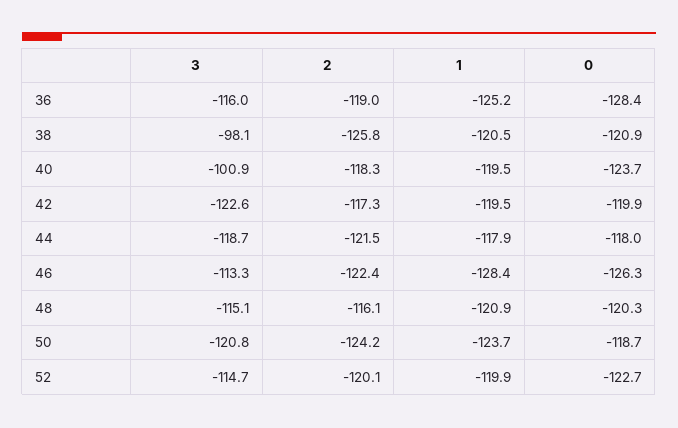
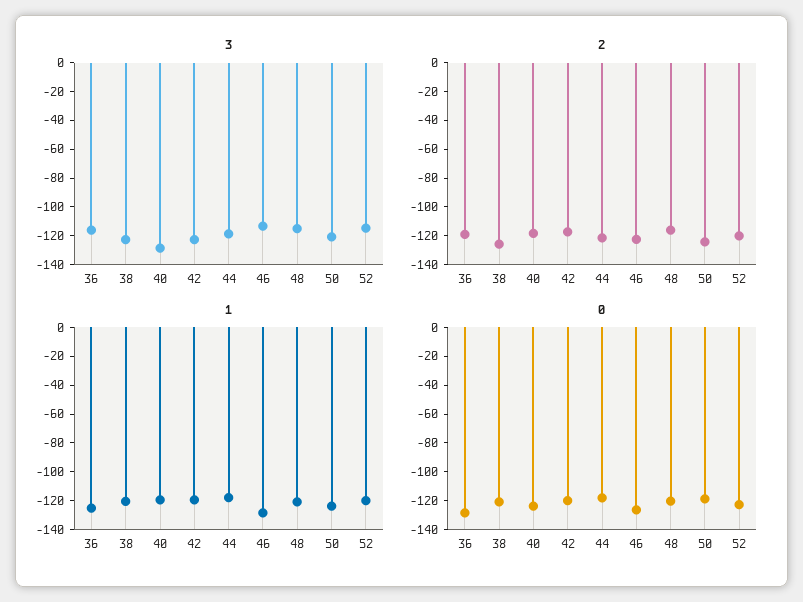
  {
    "3": {
      "36": -116,
-     "38": -98.1,
+     "38": -120,
-     "40": -100.9,
+     "40": -130,
      "42": -122.6,
      "44": -118.7,
      "46": -113.3,
      "48": -115.1,
      "50": -120.8,
      "52": -114.7
    },
    "2": {
      "36": -119,
      "38": -125.8,
      "40": -118.3,
      "42": -117.3,
      "44": -121.5,
      "46": -122.4,
      "48": -116.1,
      "50": -124.2,
      "52": -120.1
    },
    "1": {
      "36": -125.2,
      "38": -120.5,
      "40": -119.5,
      "42": -119.5,
      "44": -117.9,
      "46": -128.4,
      "48": -120.9,
      "50": -123.7,
      "52": -119.9
    },
    "0": {
      "36": -128.4,
      "38": -120.9,
      "40": -123.7,
      "42": -119.9,
      "44": -118,
      "46": -126.3,
      "48": -120.3,
      "50": -118.7,
      "52": -122.7
    }
  }

